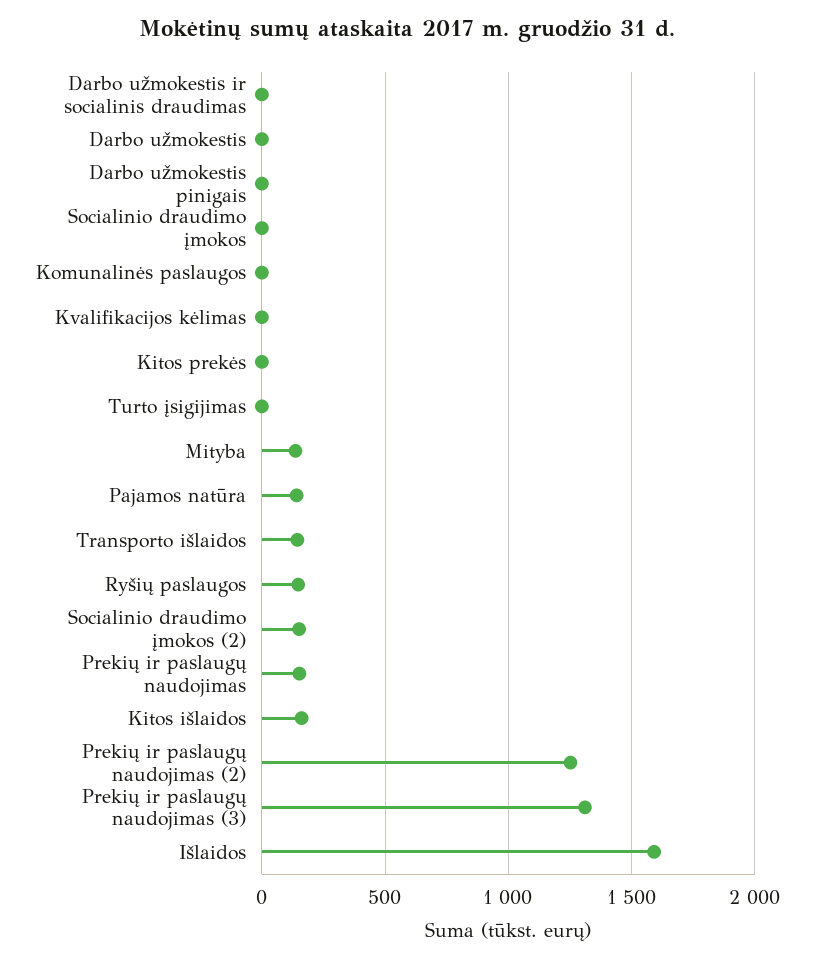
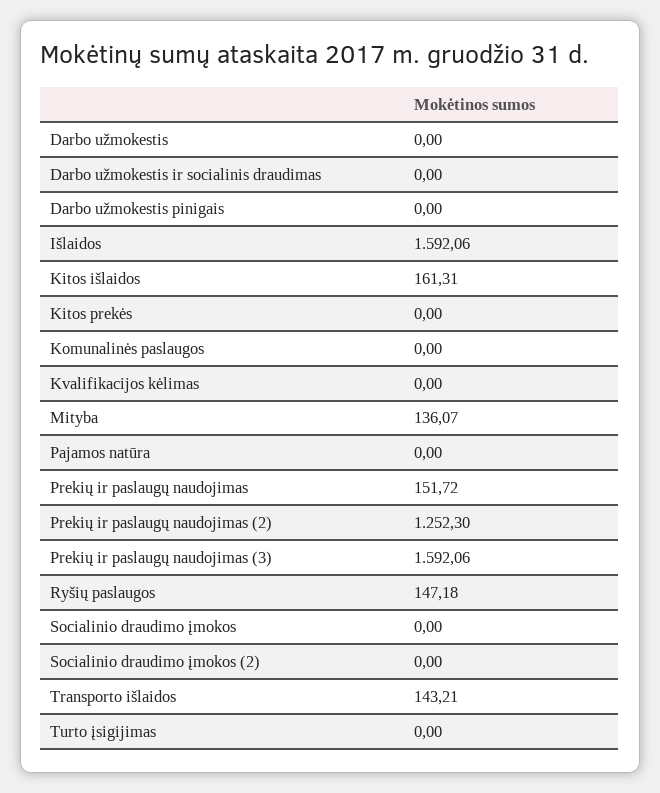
  {
    "Darbo užmokestis ir socialinis draudimas": 0,
    "Darbo užmokestis": 0,
    "Darbo užmokestis pinigais": 0,
    "Socialinio draudimo įmokos": 0,
    "Komunalinės paslaugos": 0,
    "Kvalifikacijos kėlimas": 0,
    "Kitos prekės": 0,
    "Turto įsigijimas": 0,
    "Mityba": 136.07,
-   "Pajamos natūra": 150,
+   "Pajamos natūra": 0,
    "Transporto išlaidos": 143.21,
    "Ryšių paslaugos": 147.18,
-   "Socialinio draudimo įmokos (2)": 150,
+   "Socialinio draudimo įmokos (2)": 0,
    "Prekių ir paslaugų naudojimas": 151.72,
    "Kitos išlaidos": 161.31,
    "Prekių ir paslaugų naudojimas (2)": 1252.3,
-   "Prekių ir paslaugų naudojimas (3)": 1300,
+   "Prekių ir paslaugų naudojimas (3)": 1592.06,
    "Išlaidos": 1592.06
  }

